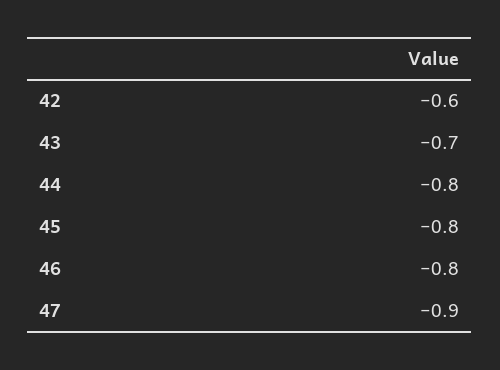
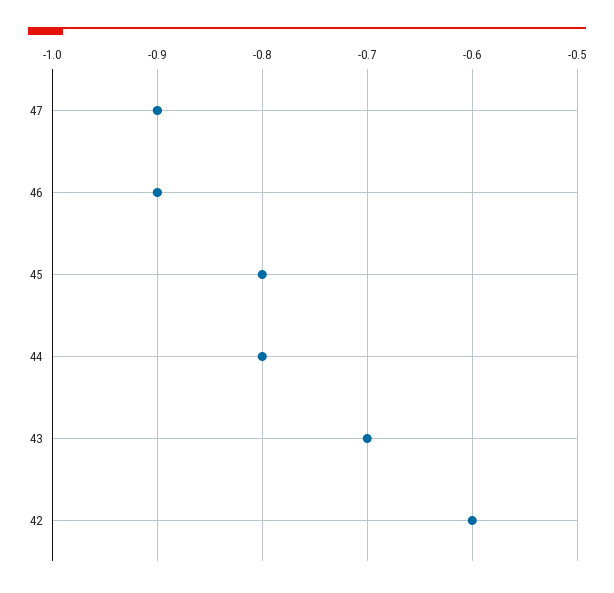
  {
    "42": -0.6,
    "43": -0.7,
    "44": -0.8,
    "45": -0.8,
-   "46": -0.8,
+   "46": -0.9,
    "47": -0.9
  }

